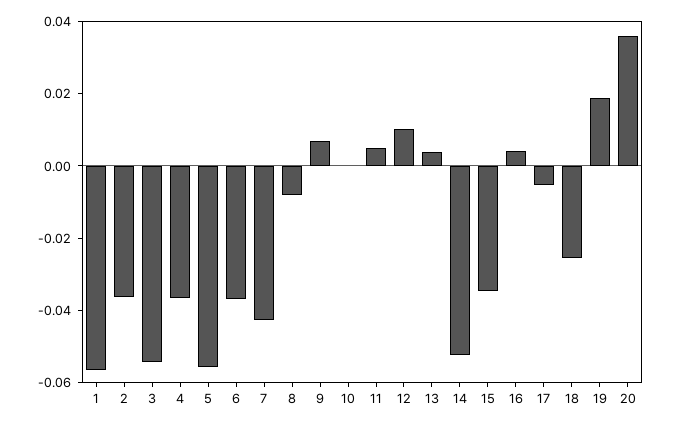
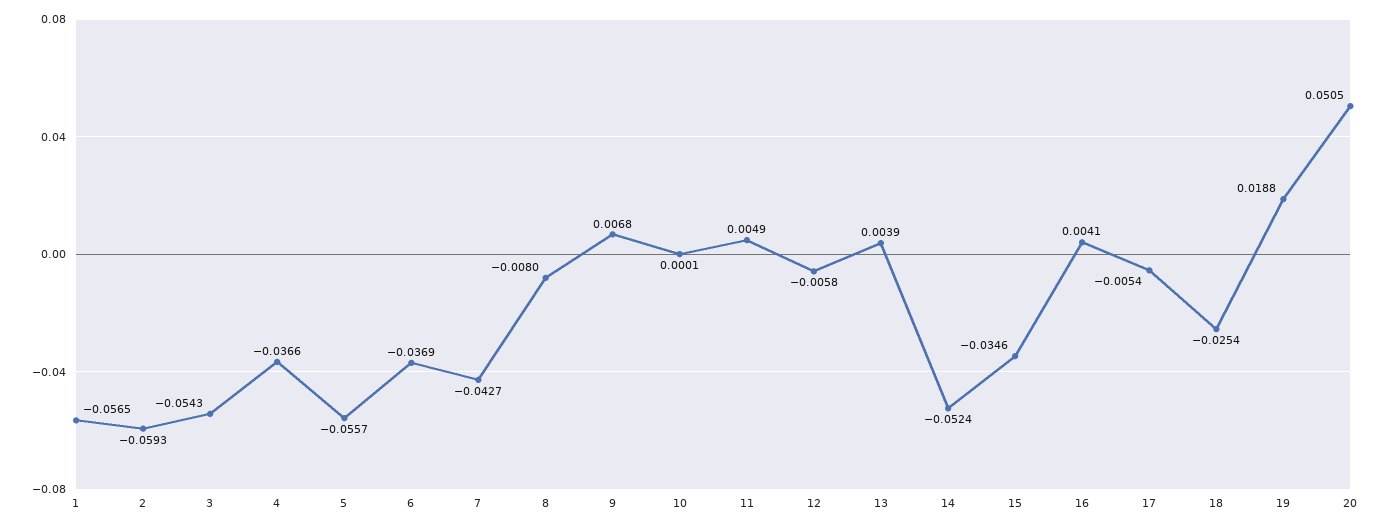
  {
    "1": -0.0565,
-   "2": -0.035,
+   "2": -0.0593,
    "3": -0.0543,
    "4": -0.0366,
    "5": -0.0557,
    "6": -0.0369,
    "7": -0.0427,
    "8": -0.008,
    "9": 0.0068,
    "10": 0.0001,
    "11": 0.0049,
-   "12": 0.01,
+   "12": -0.0058,
    "13": 0.0039,
    "14": -0.0524,
    "15": -0.0346,
    "16": 0.0041,
    "17": -0.0054,
    "18": -0.0254,
    "19": 0.0188,
-   "20": 0.035
+   "20": 0.0505
  }

